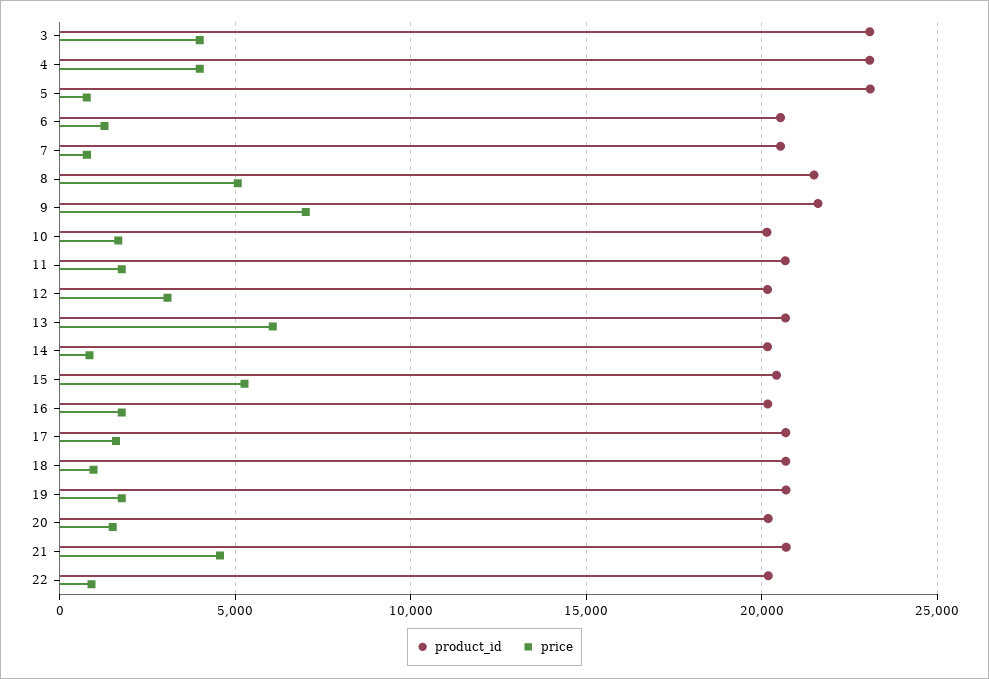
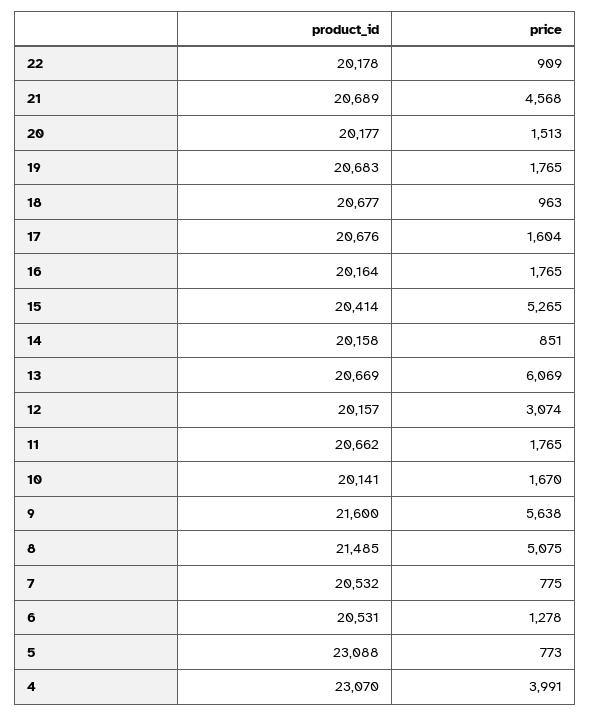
  {
    "product_id": {
-     "3": 23000,
      "4": 23070,
      "5": 23088,
      "6": 20531,
      "7": 20532,
      "8": 21485,
      "9": 21600,
      "10": 20141,
      "11": 20662,
      "12": 20157,
      "13": 20669,
      "14": 20158,
      "15": 20414,
      "16": 20164,
      "17": 20676,
      "18": 20677,
      "19": 20683,
      "20": 20177,
      "21": 20689,
      "22": 20178
    },
    "price": {
-     "3": 4000,
      "4": 3991,
      "5": 773,
      "6": 1278,
      "7": 775,
      "8": 5075,
-     "9": 7000,
+     "9": 5638,
      "10": 1670,
      "11": 1765,
      "12": 3074,
      "13": 6069,
      "14": 851,
      "15": 5265,
      "16": 1765,
      "17": 1604,
      "18": 963,
      "19": 1765,
      "20": 1513,
      "21": 4568,
      "22": 909
    }
  }

